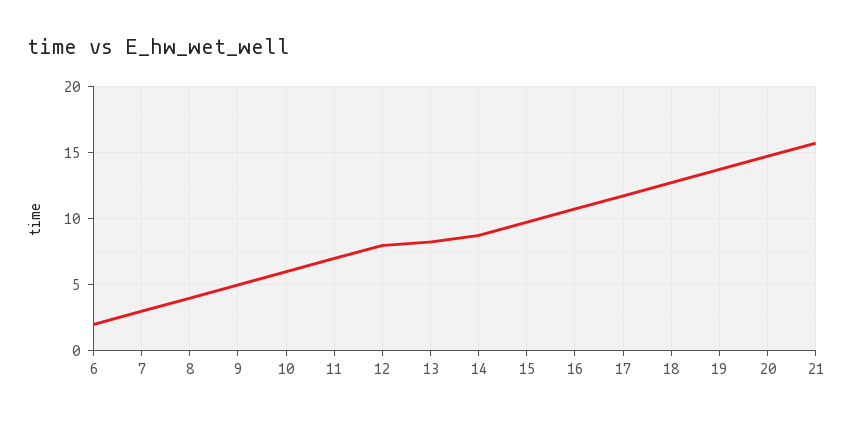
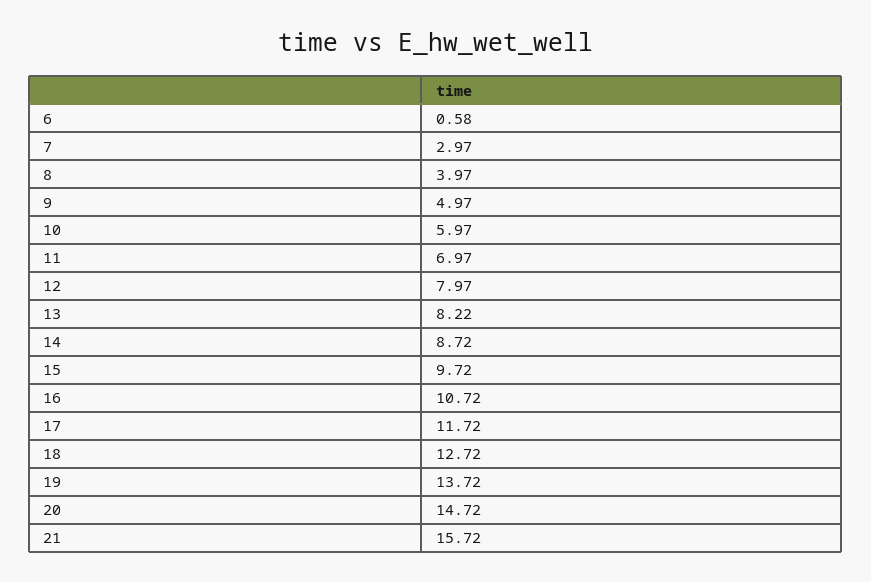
  {
-   "6": 2,
+   "6": 0.58,
    "7": 2.97,
    "8": 3.97,
    "9": 4.97,
    "10": 5.97,
    "11": 6.97,
    "12": 7.97,
    "13": 8.22,
    "14": 8.72,
    "15": 9.72,
    "16": 10.72,
    "17": 11.72,
    "18": 12.72,
    "19": 13.72,
    "20": 14.72,
    "21": 15.72
  }

